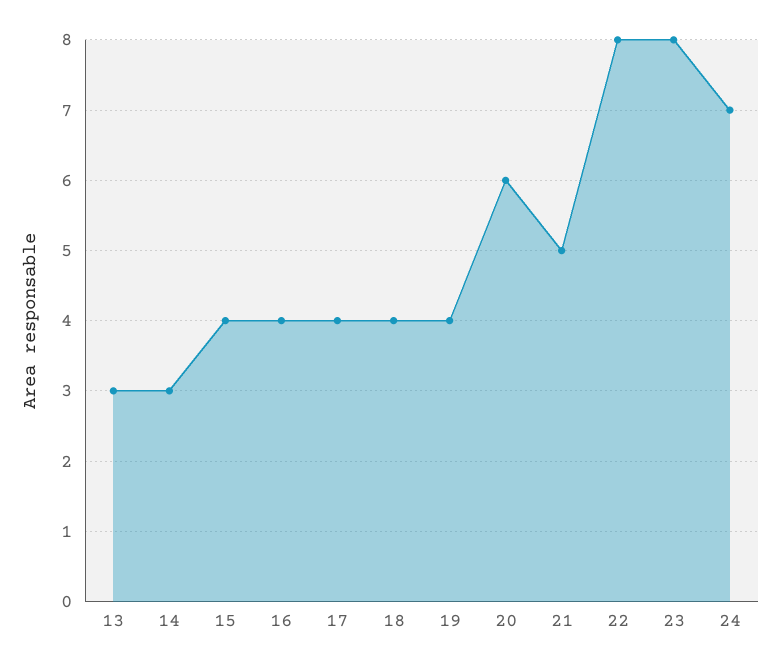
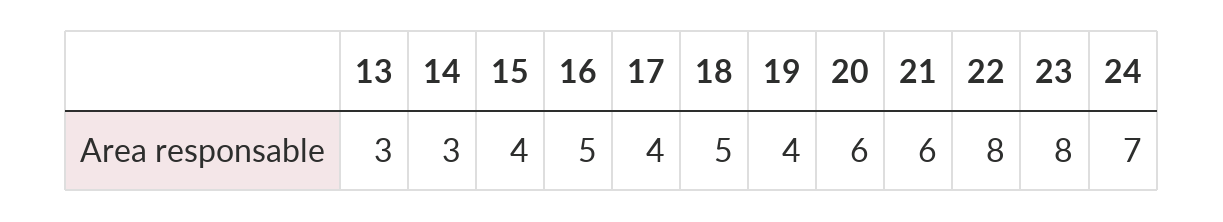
  {
    "13": 3,
    "14": 3,
    "15": 4,
-   "16": 4,
+   "16": 5,
    "17": 4,
-   "18": 4,
+   "18": 5,
    "19": 4,
    "20": 6,
-   "21": 5,
+   "21": 6,
    "22": 8,
    "23": 8,
    "24": 7
  }

